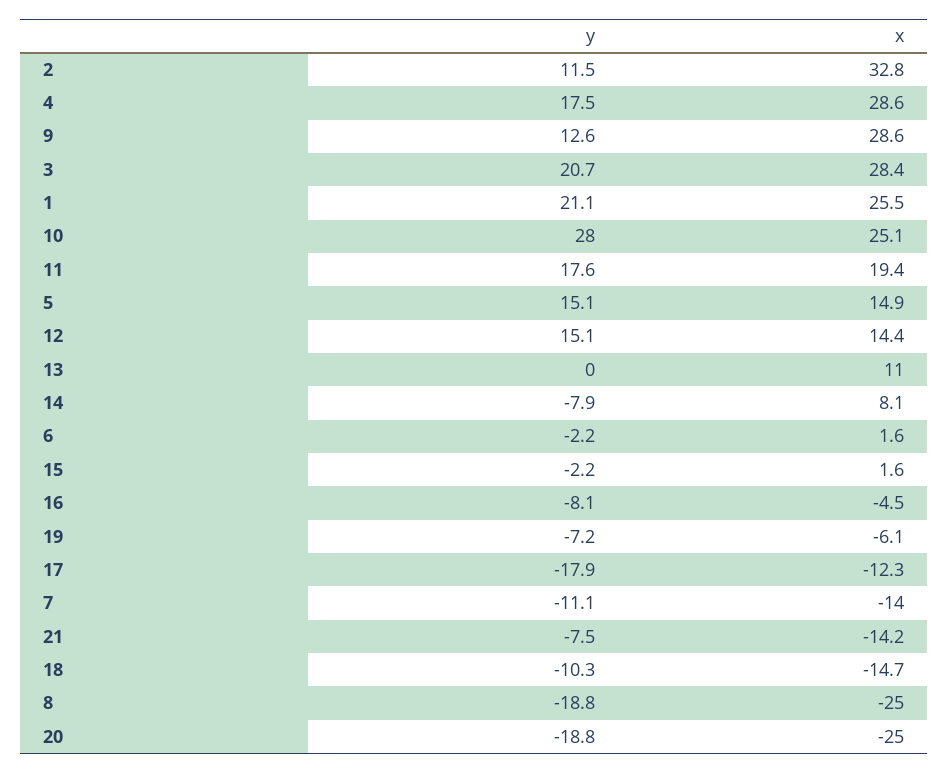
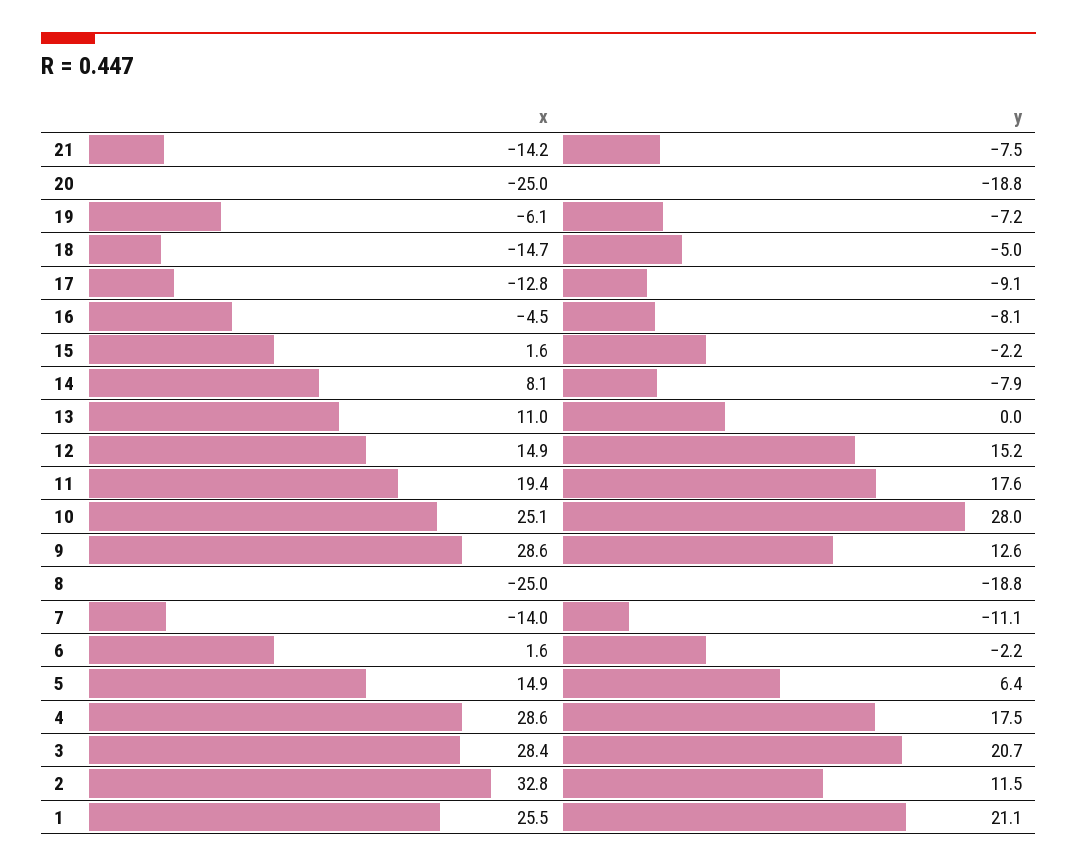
  {
    "y": {
      "2": 11.5,
      "4": 17.5,
      "9": 12.6,
      "3": 20.7,
      "1": 21.1,
      "10": 28,
      "11": 17.6,
-     "5": 15.1,
+     "5": 6.4,
-     "12": 15.1,
+     "12": 15.2,
      "13": 0,
      "14": -7.9,
      "6": -2.2,
      "15": -2.2,
      "16": -8.1,
      "19": -7.2,
-     "17": -17.9,
+     "17": -9.1,
      "7": -11.1,
      "21": -7.5,
-     "18": -10.3,
+     "18": -5,
      "8": -18.8,
      "20": -18.8
    },
    "x": {
      "2": 32.8,
      "4": 28.6,
      "9": 28.6,
      "3": 28.4,
      "1": 25.5,
      "10": 25.1,
      "11": 19.4,
      "5": 14.9,
-     "12": 14.4,
+     "12": 14.9,
      "13": 11,
      "14": 8.1,
      "6": 1.6,
      "15": 1.6,
      "16": -4.5,
      "19": -6.1,
-     "17": -12.3,
+     "17": -12.8,
      "7": -14,
      "21": -14.2,
      "18": -14.7,
      "8": -25,
      "20": -25
    }
  }

